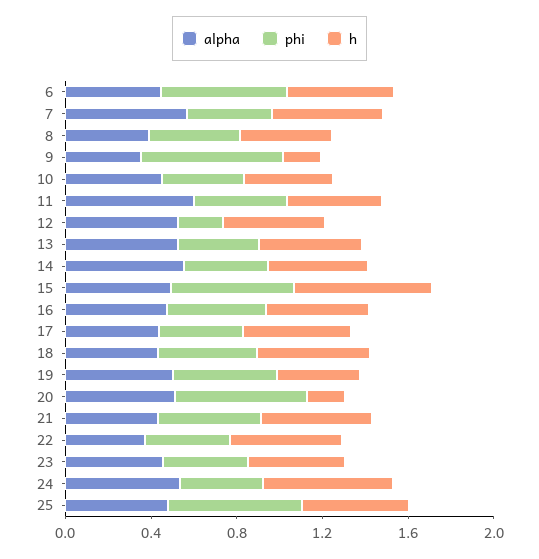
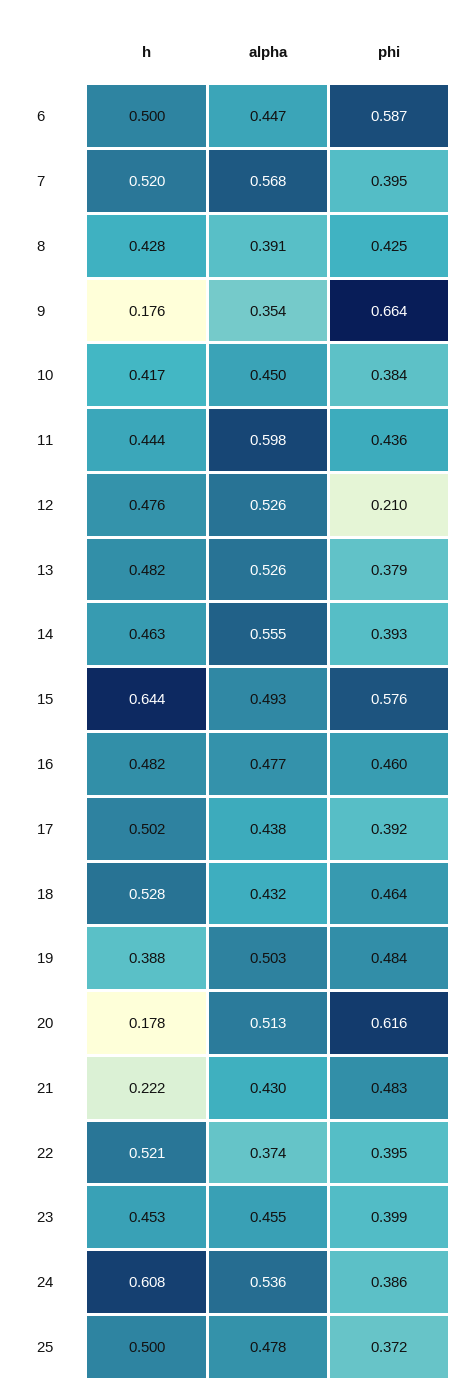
  {
    "alpha": {
      "6": 0.447,
      "7": 0.568,
      "8": 0.391,
      "9": 0.354,
      "10": 0.45,
      "11": 0.598,
      "12": 0.526,
      "13": 0.526,
      "14": 0.555,
      "15": 0.493,
      "16": 0.477,
      "17": 0.438,
      "18": 0.432,
      "19": 0.503,
      "20": 0.513,
      "21": 0.43,
      "22": 0.374,
      "23": 0.455,
      "24": 0.536,
      "25": 0.478
    },
    "phi": {
      "6": 0.587,
      "7": 0.395,
      "8": 0.425,
      "9": 0.664,
      "10": 0.384,
      "11": 0.436,
      "12": 0.21,
      "13": 0.379,
      "14": 0.393,
      "15": 0.576,
      "16": 0.46,
      "17": 0.392,
      "18": 0.464,
      "19": 0.484,
      "20": 0.616,
      "21": 0.483,
      "22": 0.395,
      "23": 0.399,
      "24": 0.386,
-     "25": 0.6
+     "25": 0.372
    },
    "h": {
      "6": 0.5,
      "7": 0.52,
      "8": 0.428,
      "9": 0.176,
      "10": 0.417,
      "11": 0.444,
      "12": 0.476,
      "13": 0.482,
      "14": 0.463,
      "15": 0.644,
      "16": 0.482,
      "17": 0.502,
      "18": 0.528,
      "19": 0.388,
      "20": 0.178,
-     "21": 0.5,
+     "21": 0.222,
      "22": 0.521,
      "23": 0.453,
      "24": 0.608,
      "25": 0.5
    }
  }

